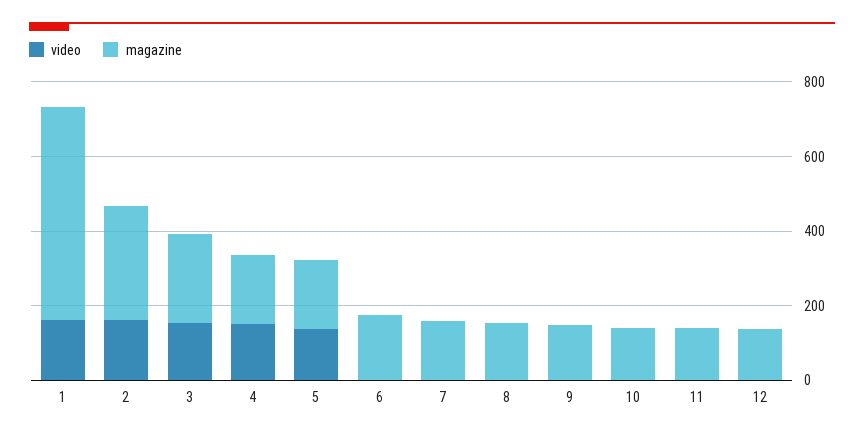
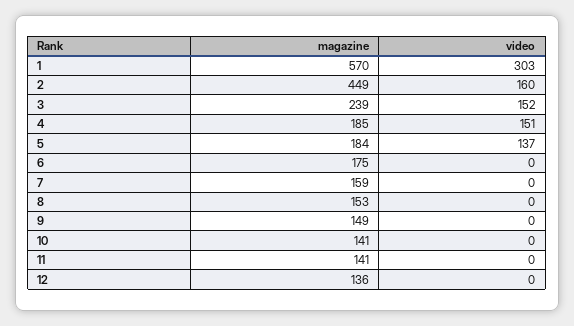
  {
    "video": {
-     "1": 150,
+     "1": 303,
      "2": 160,
      "3": 152,
      "4": 151,
      "5": 137,
      "6": 0,
      "7": 0,
      "8": 0,
      "9": 0,
      "10": 0,
      "11": 0,
      "12": 0
    },
    "magazine": {
      "1": 570,
-     "2": 300,
+     "2": 449,
      "3": 239,
      "4": 185,
      "5": 184,
      "6": 175,
      "7": 159,
      "8": 153,
      "9": 149,
      "10": 141,
      "11": 141,
      "12": 136
    }
  }

